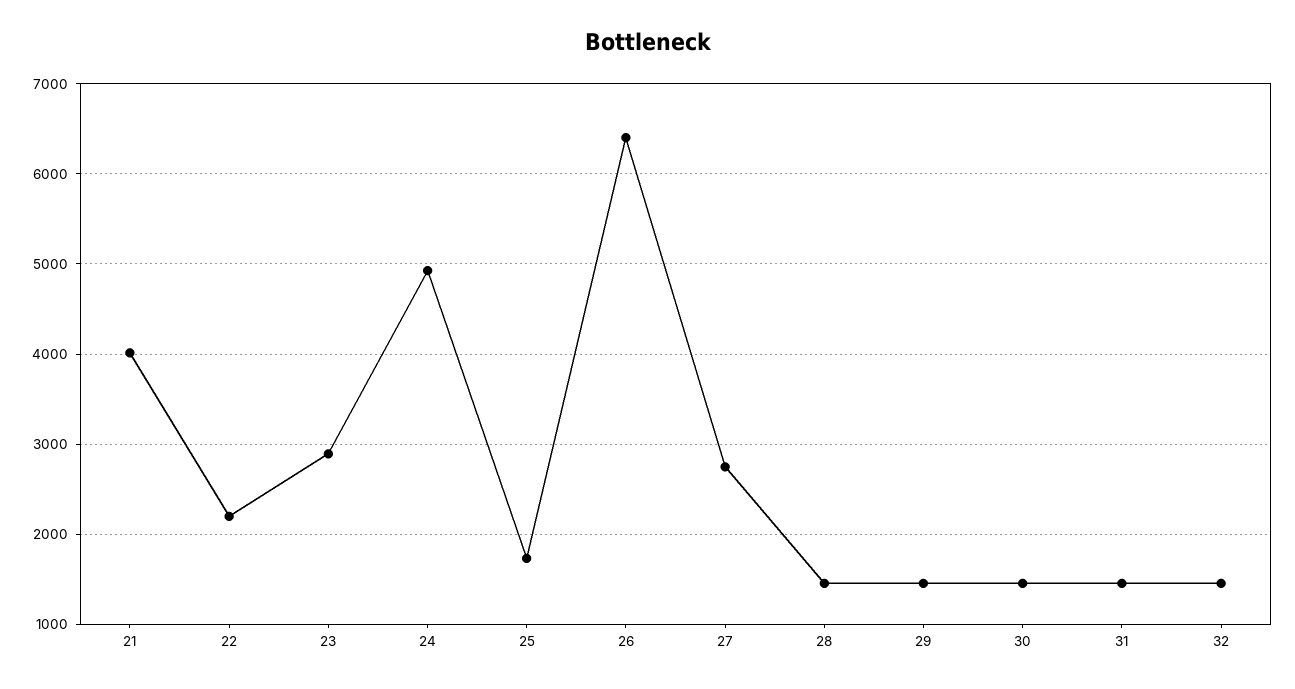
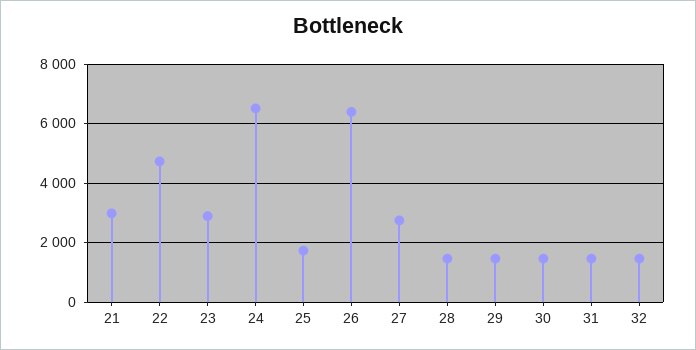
  {
-   "21": 4000,
+   "21": 3000,
-   "22": 2200,
+   "22": 4750,
    "23": 2900,
-   "24": 4900,
+   "24": 6500,
    "25": 1700,
    "26": 6400,
    "27": 2700,
    "28": 1500,
    "29": 1500,
    "30": 1500,
    "31": 1500,
    "32": 1500
  }

